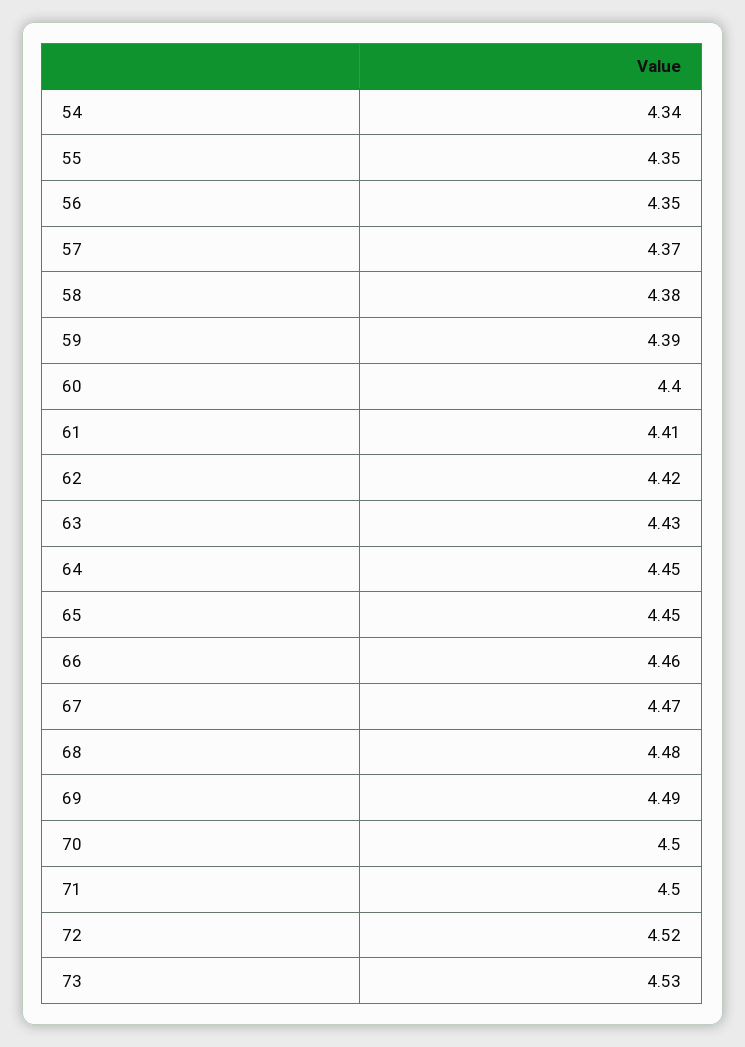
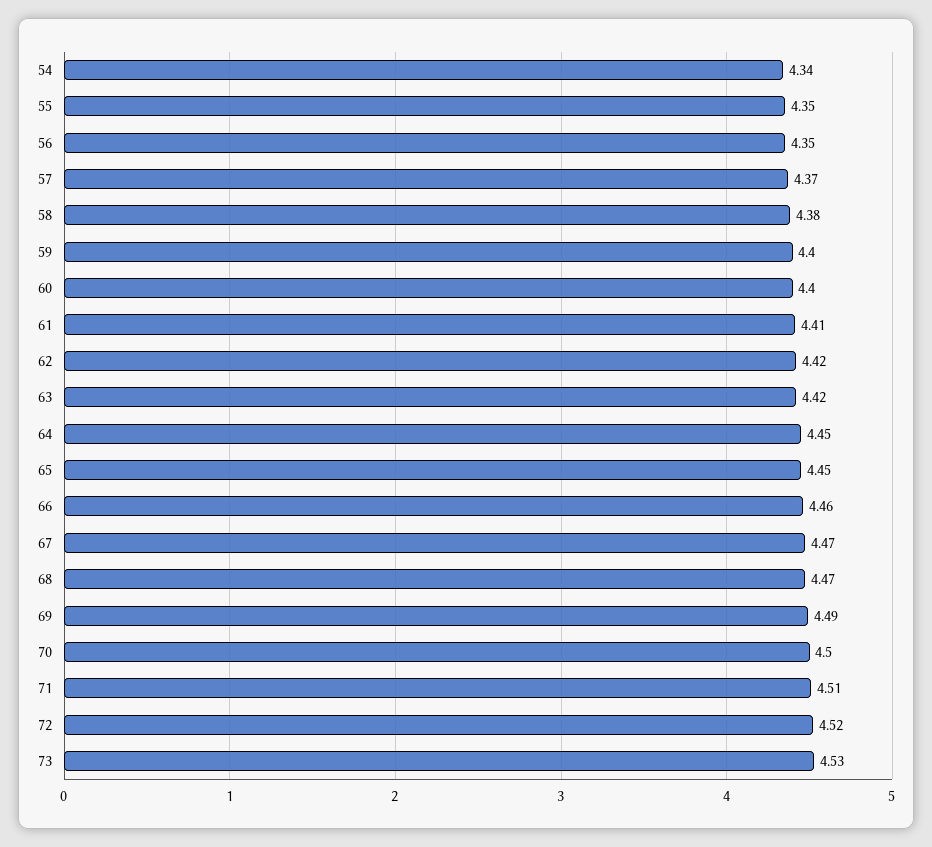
  {
    "54": 4.34,
    "55": 4.35,
    "56": 4.35,
    "57": 4.37,
    "58": 4.38,
-   "59": 4.39,
+   "59": 4.4,
    "60": 4.4,
    "61": 4.41,
    "62": 4.42,
-   "63": 4.43,
+   "63": 4.42,
    "64": 4.45,
    "65": 4.45,
    "66": 4.46,
    "67": 4.47,
-   "68": 4.48,
+   "68": 4.47,
    "69": 4.49,
    "70": 4.5,
-   "71": 4.5,
+   "71": 4.51,
    "72": 4.52,
    "73": 4.53
  }

